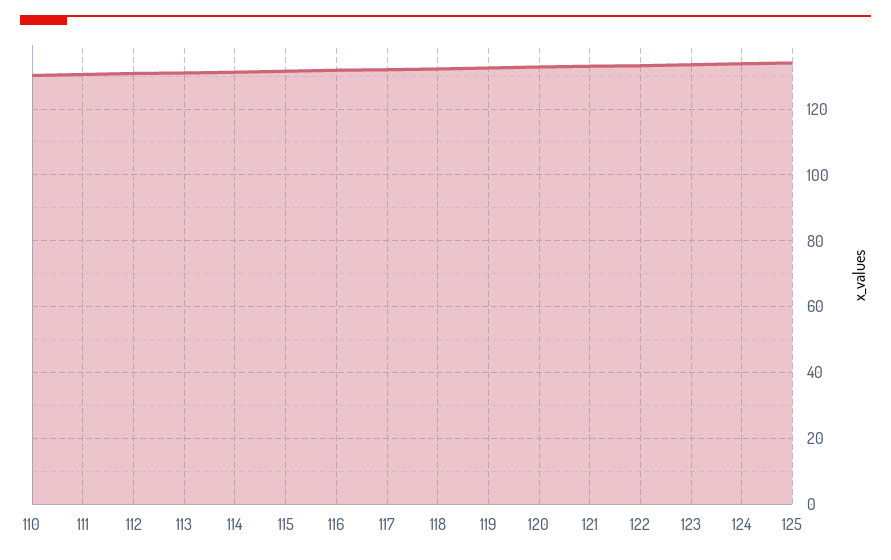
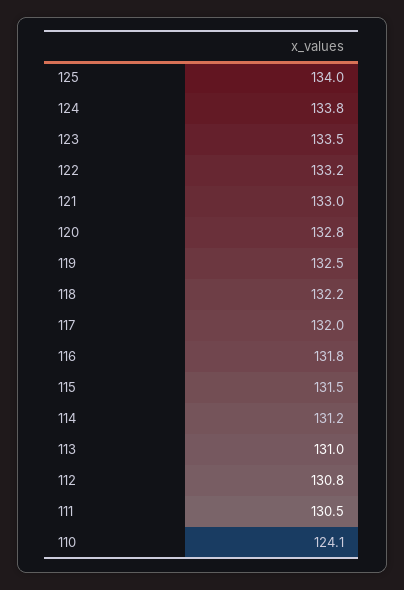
  {
-   "110": 130,
+   "110": 124.1,
    "111": 130.5,
    "112": 130.8,
    "113": 131,
    "114": 131.2,
    "115": 131.5,
    "116": 131.8,
    "117": 132,
    "118": 132.2,
    "119": 132.5,
    "120": 132.8,
    "121": 133,
    "122": 133.2,
    "123": 133.5,
    "124": 133.8,
    "125": 134
  }

